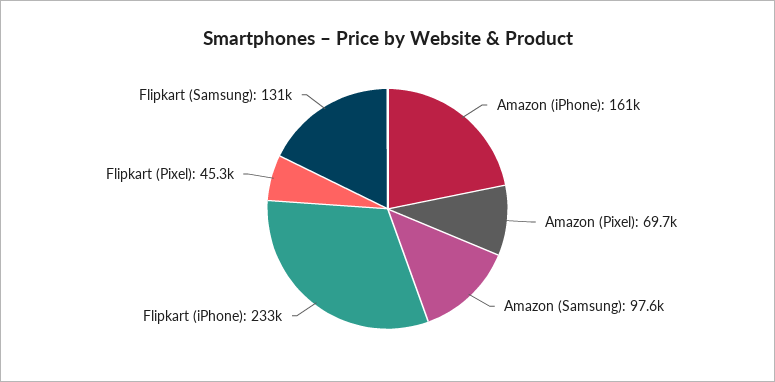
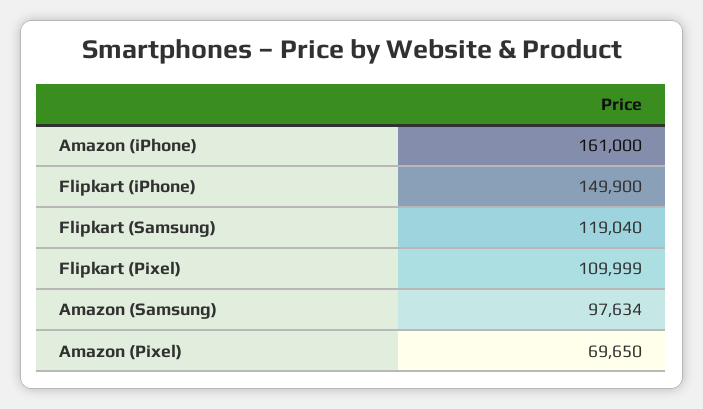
  {
    "Amazon (iPhone)": 161000,
    "Amazon (Pixel)": 69650,
    "Amazon (Samsung)": 97634,
-   "Flipkart (iPhone)": 233000,
+   "Flipkart (iPhone)": 149900,
-   "Flipkart (Pixel)": 45300,
+   "Flipkart (Pixel)": 109999,
-   "Flipkart (Samsung)": 131000
+   "Flipkart (Samsung)": 119040
  }

